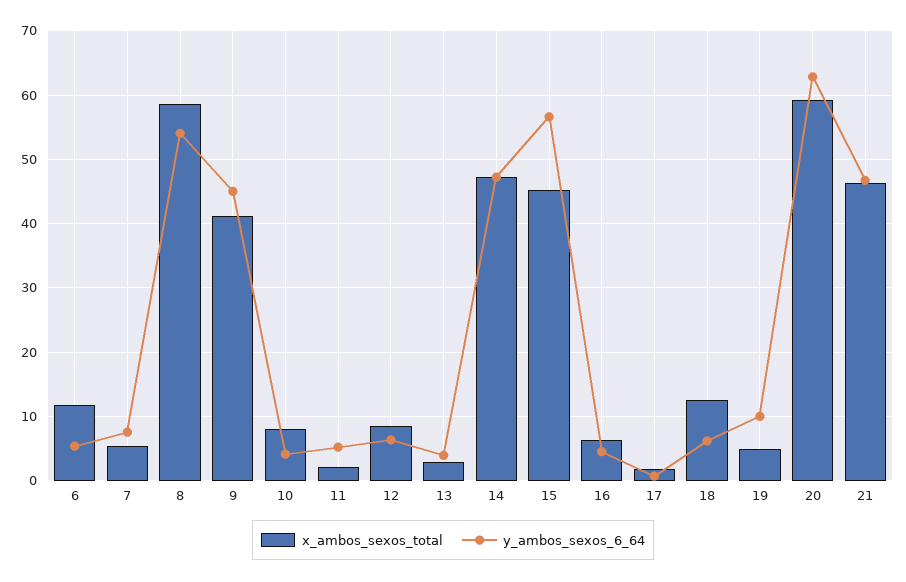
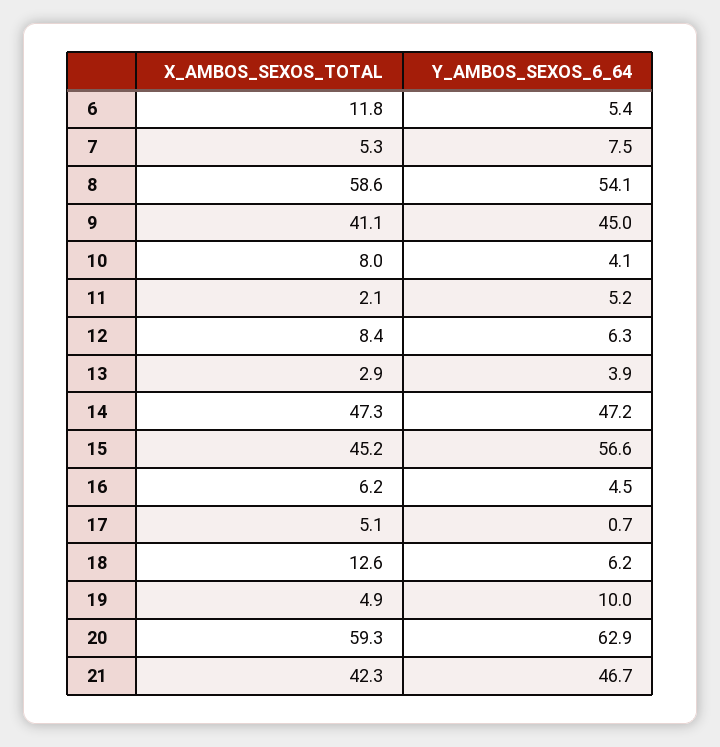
  {
    "x_ambos_sexos_total": {
      "6": 11.8,
      "7": 5.3,
      "8": 58.6,
      "9": 41.1,
      "10": 8,
      "11": 2.1,
      "12": 8.4,
      "13": 2.9,
      "14": 47.3,
      "15": 45.2,
      "16": 6.2,
-     "17": 2,
+     "17": 5.1,
      "18": 12.6,
      "19": 4.9,
      "20": 59.3,
-     "21": 46
+     "21": 42.3
    },
    "y_ambos_sexos_6_64": {
      "6": 5.4,
      "7": 7.5,
      "8": 54.1,
      "9": 45,
      "10": 4.1,
      "11": 5.2,
      "12": 6.3,
      "13": 3.9,
      "14": 47.2,
      "15": 56.6,
      "16": 4.5,
      "17": 0.7,
      "18": 6.2,
      "19": 10,
      "20": 62.9,
      "21": 46.7
    }
  }

